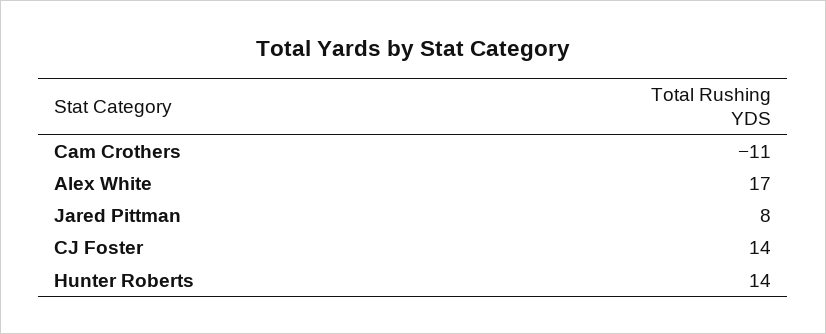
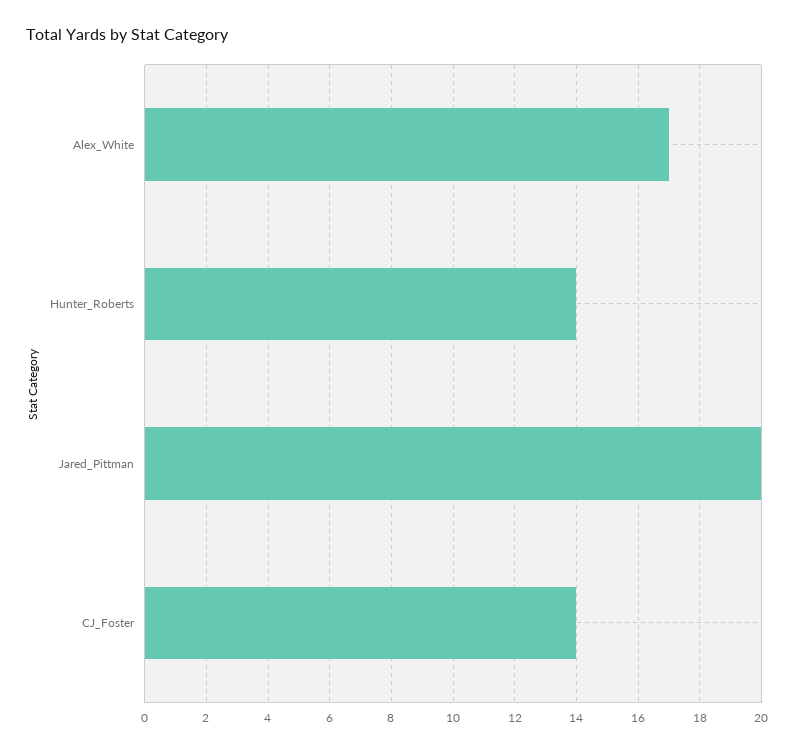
  {
-   "Cam Crothers": -11,
    "Alex White": 17,
-   "Jared Pittman": 8,
+   "Jared Pittman": 20,
    "CJ Foster": 14,
    "Hunter Roberts": 14
  }

